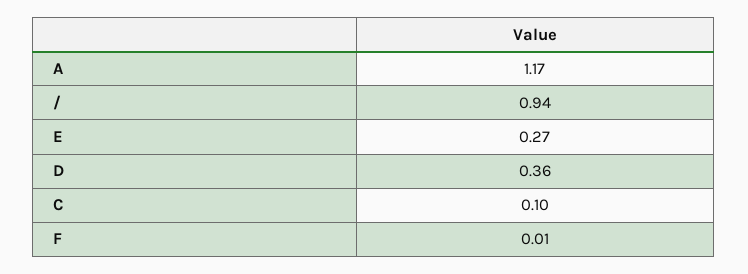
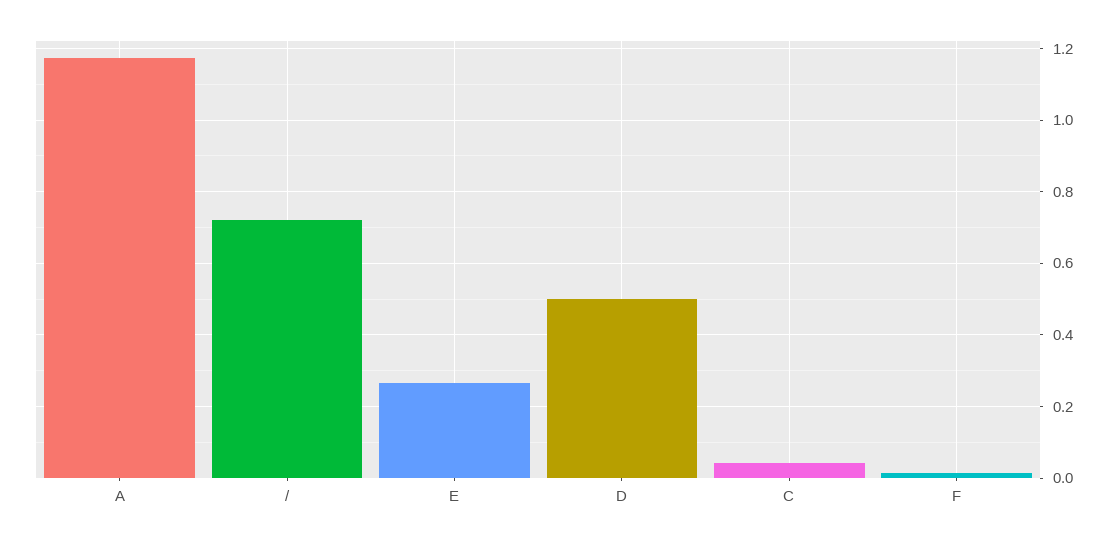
  {
    "A": 1.17,
-   "/": 0.94,
+   "/": 0.72,
    "E": 0.27,
-   "D": 0.36,
+   "D": 0.5,
-   "C": 0.1,
+   "C": 0.04,
    "F": 0.01
  }

